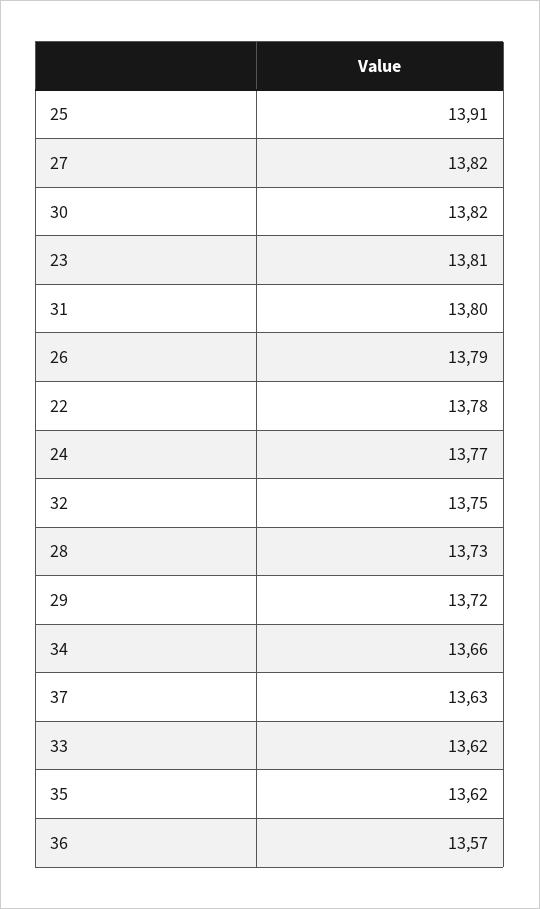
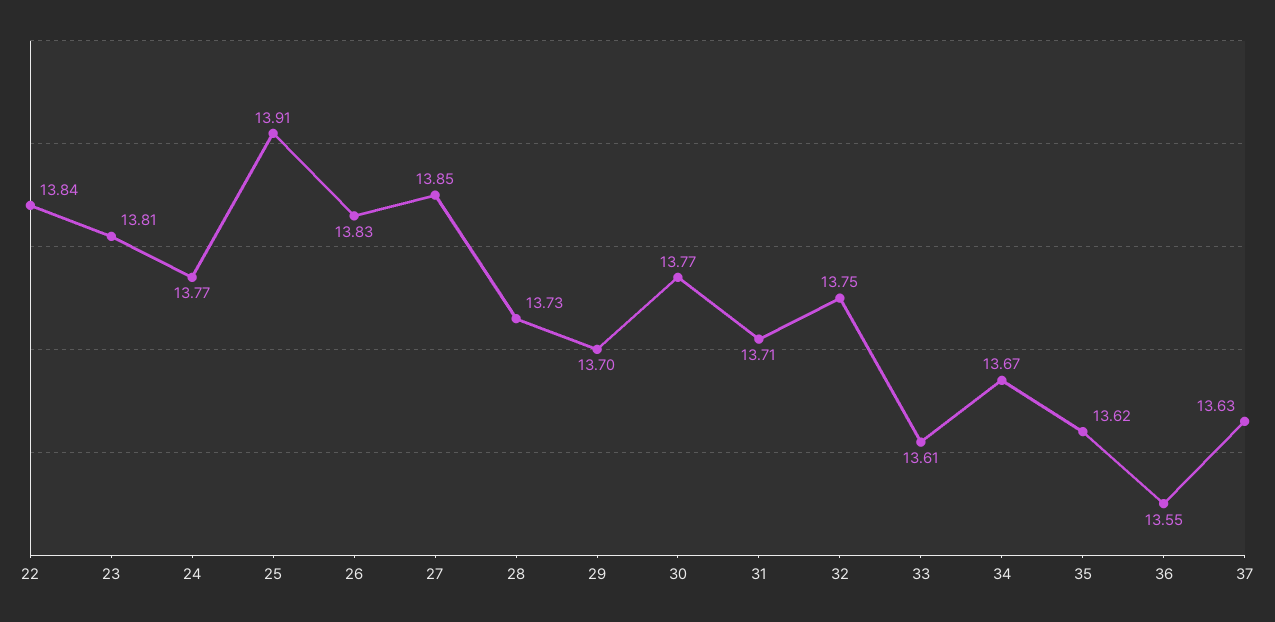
  {
    "25": 13.91,
-   "27": 13.82,
+   "27": 13.85,
-   "30": 13.82,
+   "30": 13.77,
    "23": 13.81,
-   "31": 13.8,
+   "31": 13.71,
-   "26": 13.79,
+   "26": 13.83,
-   "22": 13.78,
+   "22": 13.84,
    "24": 13.77,
    "32": 13.75,
    "28": 13.73,
-   "29": 13.72,
+   "29": 13.7,
-   "34": 13.66,
+   "34": 13.67,
    "37": 13.63,
-   "33": 13.62,
+   "33": 13.61,
    "35": 13.62,
-   "36": 13.57
+   "36": 13.55
  }

